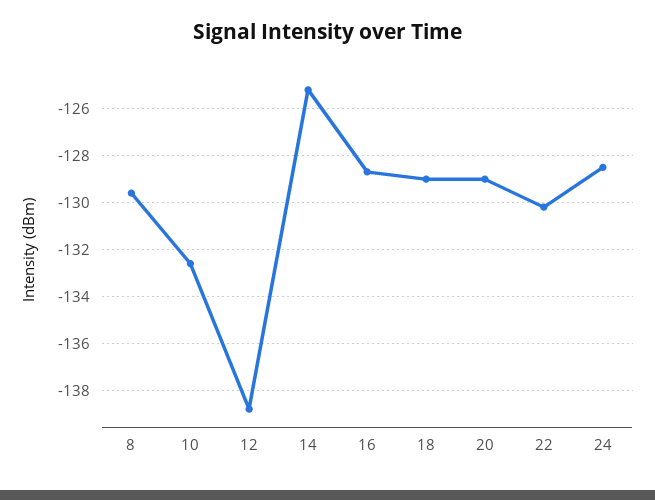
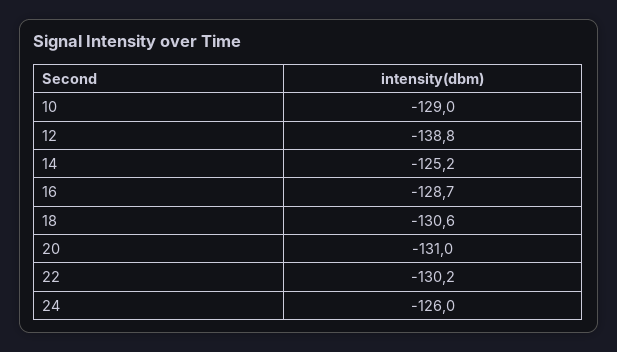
  {
-   "8": -129.5,
-   "10": -132.5,
+   "10": -129,
    "12": -138.8,
    "14": -125.2,
    "16": -128.7,
-   "18": -129,
+   "18": -130.6,
-   "20": -129,
+   "20": -131,
    "22": -130.2,
-   "24": -128.5
+   "24": -126
  }

